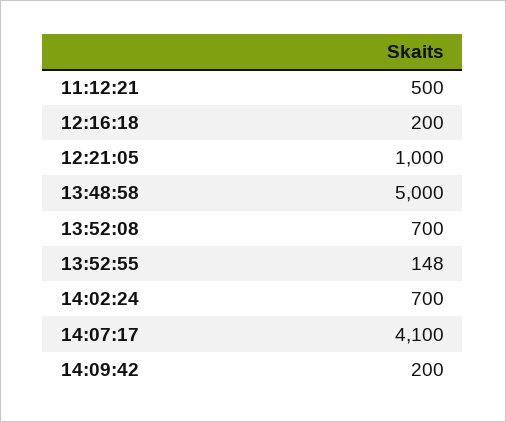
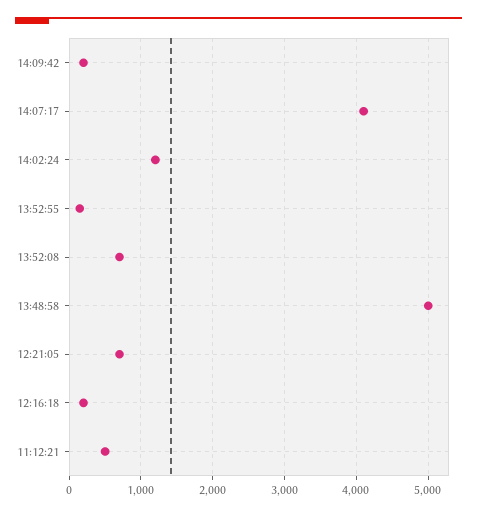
  {
    "11:12:21": 500,
    "12:16:18": 200,
-   "12:21:05": 1000,
+   "12:21:05": 700,
    "13:48:58": 5000,
    "13:52:08": 700,
    "13:52:55": 148,
-   "14:02:24": 700,
+   "14:02:24": 1200,
    "14:07:17": 4100,
    "14:09:42": 200
  }

